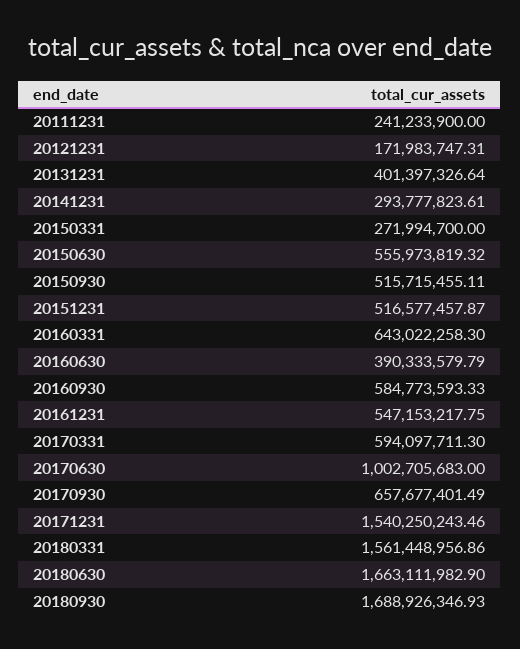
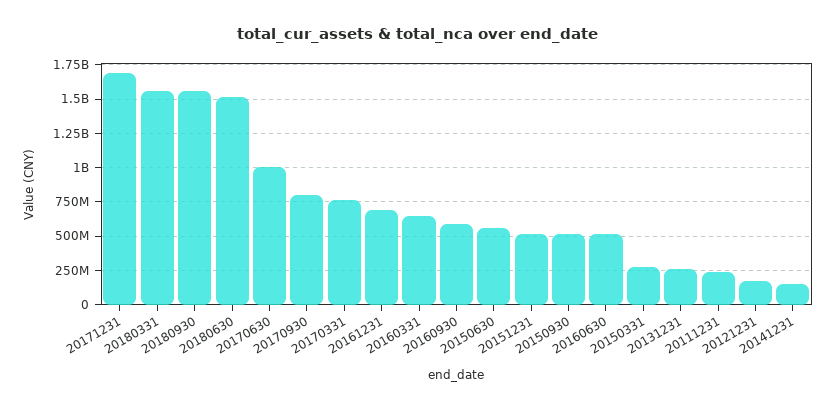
  {
    "20111231": 241233900,
    "20121231": 171983747.31,
-   "20131231": 401397326.64,
+   "20131231": 250000000,
-   "20141231": 293777823.61,
+   "20141231": 150000000,
    "20150331": 271994700,
    "20150630": 555973819.32,
    "20150930": 515715455.11,
    "20151231": 516577457.87,
    "20160331": 643022258.3,
-   "20160630": 390333579.79,
+   "20160630": 500000000,
    "20160930": 584773593.33,
-   "20161231": 547153217.75,
+   "20161231": 700000000,
-   "20170331": 594097711.3,
+   "20170331": 750000000,
    "20170630": 1002705683,
-   "20170930": 657677401.49,
+   "20170930": 800000000,
-   "20171231": 1540250243.46,
+   "20171231": 1700000000,
    "20180331": 1561448956.86,
-   "20180630": 1663111982.9,
+   "20180630": 1500000000,
-   "20180930": 1688926346.93
+   "20180930": 1550000000
  }

